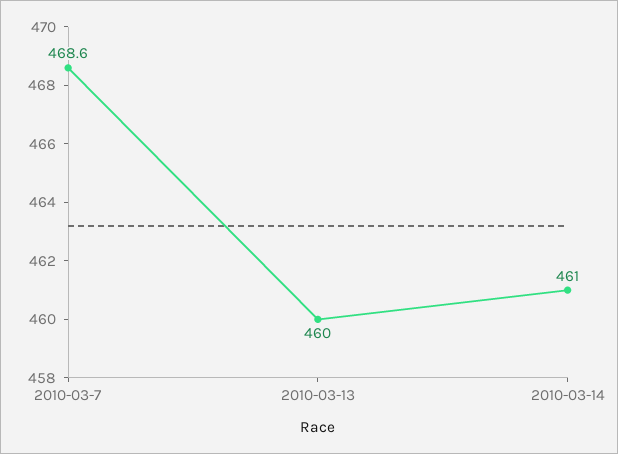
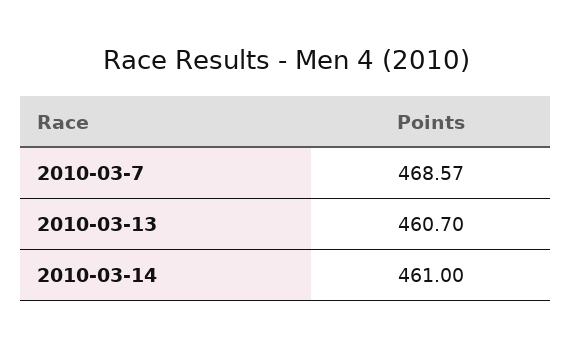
  {
    "2010-03-7": 468.57,
-   "2010-03-13": 460,
+   "2010-03-13": 460.7,
    "2010-03-14": 461
  }

